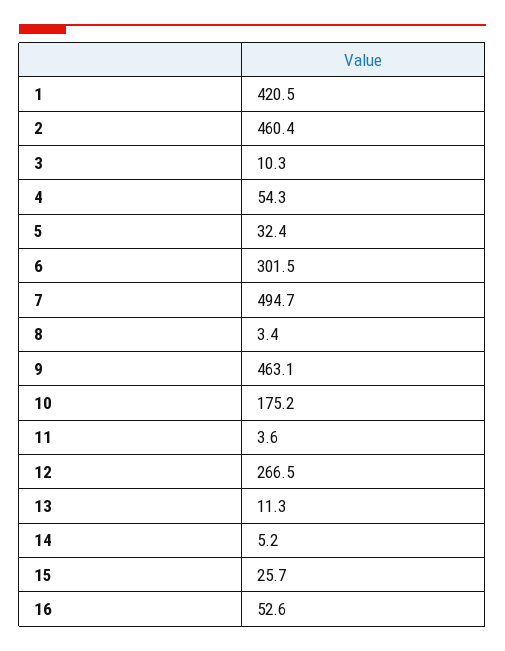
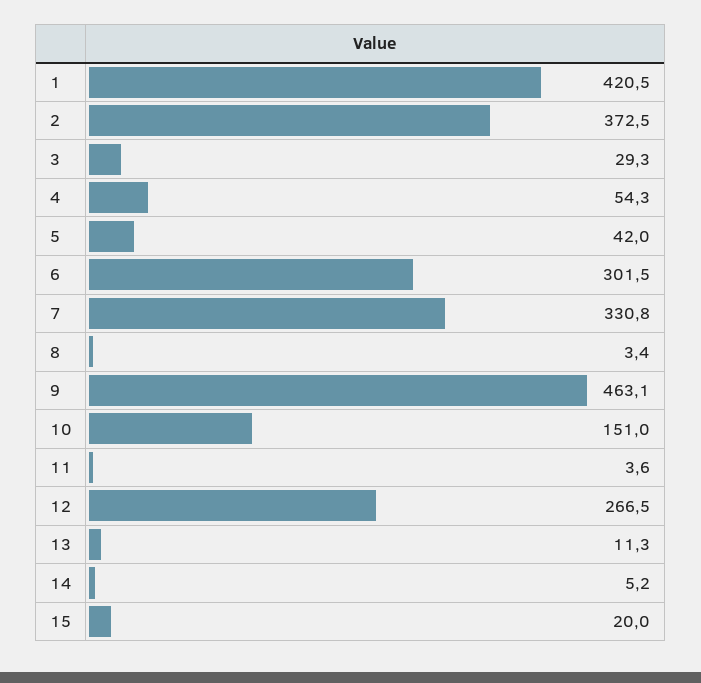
  {
    "1": 420.5,
-   "2": 460.4,
+   "2": 372.5,
-   "3": 10.3,
+   "3": 29.3,
    "4": 54.3,
-   "5": 32.4,
+   "5": 42,
    "6": 301.5,
-   "7": 494.7,
+   "7": 330.8,
    "8": 3.4,
    "9": 463.1,
-   "10": 175.2,
+   "10": 151,
    "11": 3.6,
    "12": 266.5,
    "13": 11.3,
    "14": 5.2,
-   "15": 25.7,
+   "15": 20
-   "16": 52.6
  }

